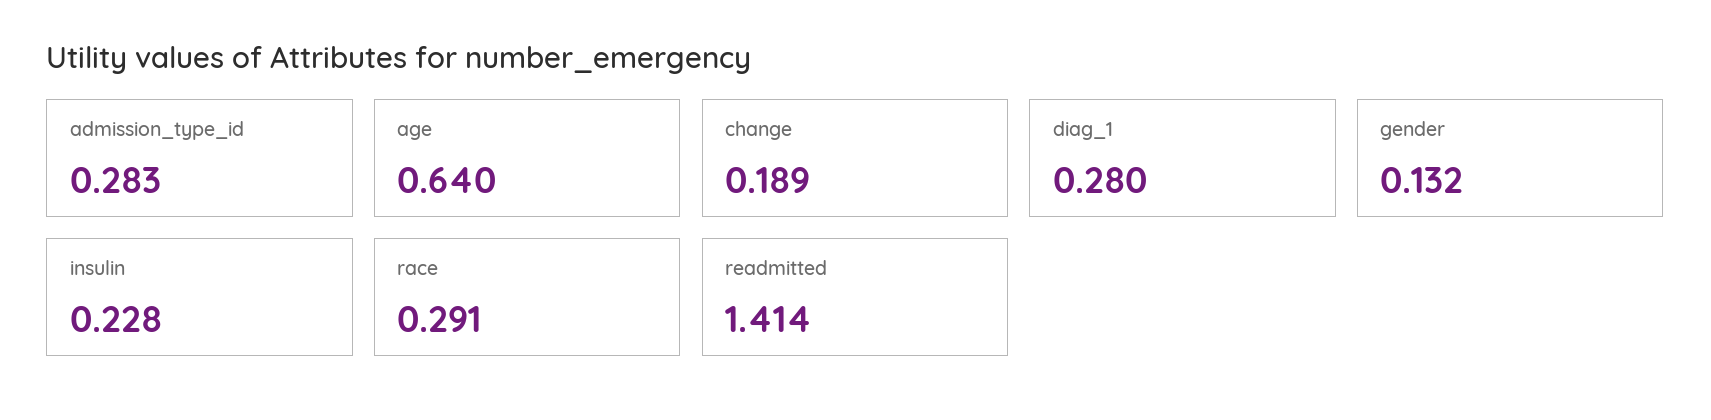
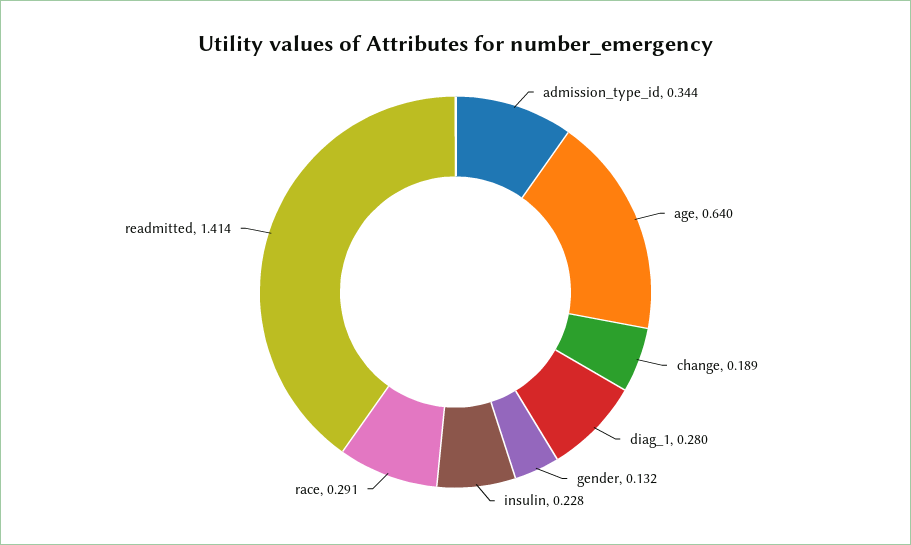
  {
-   "admission_type_id": 0.283,
+   "admission_type_id": 0.344,
    "age": 0.64,
    "change": 0.189,
    "diag_1": 0.28,
    "gender": 0.132,
    "insulin": 0.228,
    "race": 0.291,
    "readmitted": 1.414
  }

